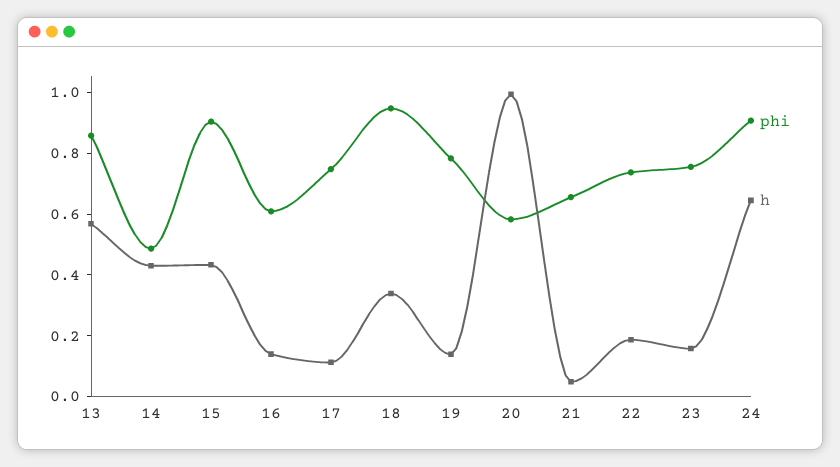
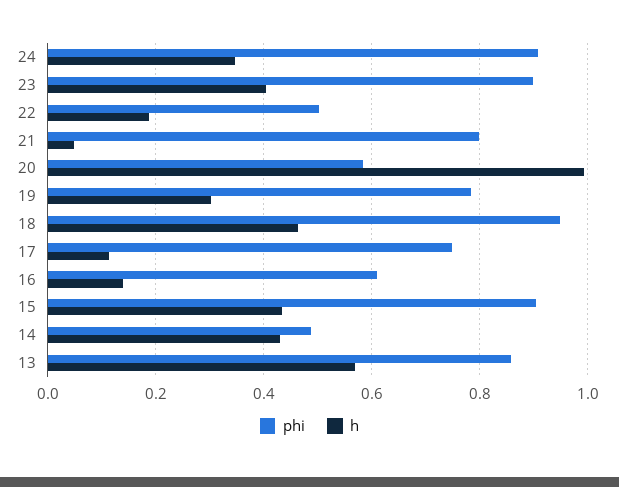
  {
    "phi": {
      "13": 0.86,
      "14": 0.48,
      "15": 0.9,
      "16": 0.6,
      "17": 0.74,
      "18": 0.94,
      "19": 0.78,
      "20": 0.58,
-     "21": 0.65,
+     "21": 0.8,
-     "22": 0.75,
+     "22": 0.5,
-     "23": 0.75,
+     "23": 0.9,
      "24": 0.9
    },
    "h": {
      "13": 0.56,
      "14": 0.44,
      "15": 0.44,
      "16": 0.14,
      "17": 0.12,
-     "18": 0.35,
+     "18": 0.46,
-     "19": 0.15,
+     "19": 0.3,
      "20": 1,
      "21": 0.04,
      "22": 0.18,
-     "23": 0.15,
+     "23": 0.4,
-     "24": 0.65
+     "24": 0.34
    }
  }

